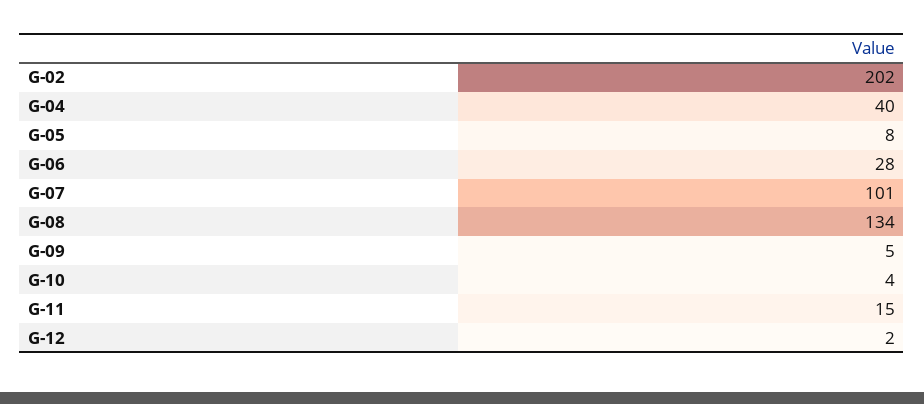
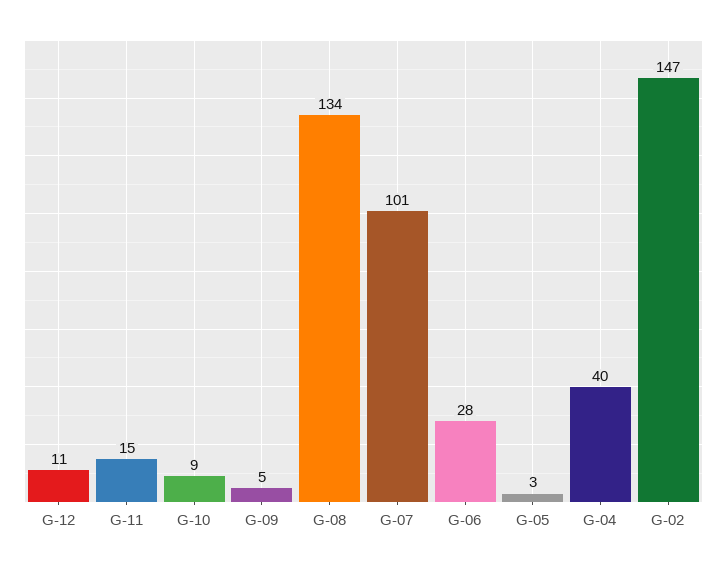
  {
-   "G-02": 202,
+   "G-02": 147,
    "G-04": 40,
-   "G-05": 8,
+   "G-05": 3,
    "G-06": 28,
    "G-07": 101,
    "G-08": 134,
    "G-09": 5,
-   "G-10": 4,
+   "G-10": 9,
    "G-11": 15,
-   "G-12": 2
+   "G-12": 11
  }

